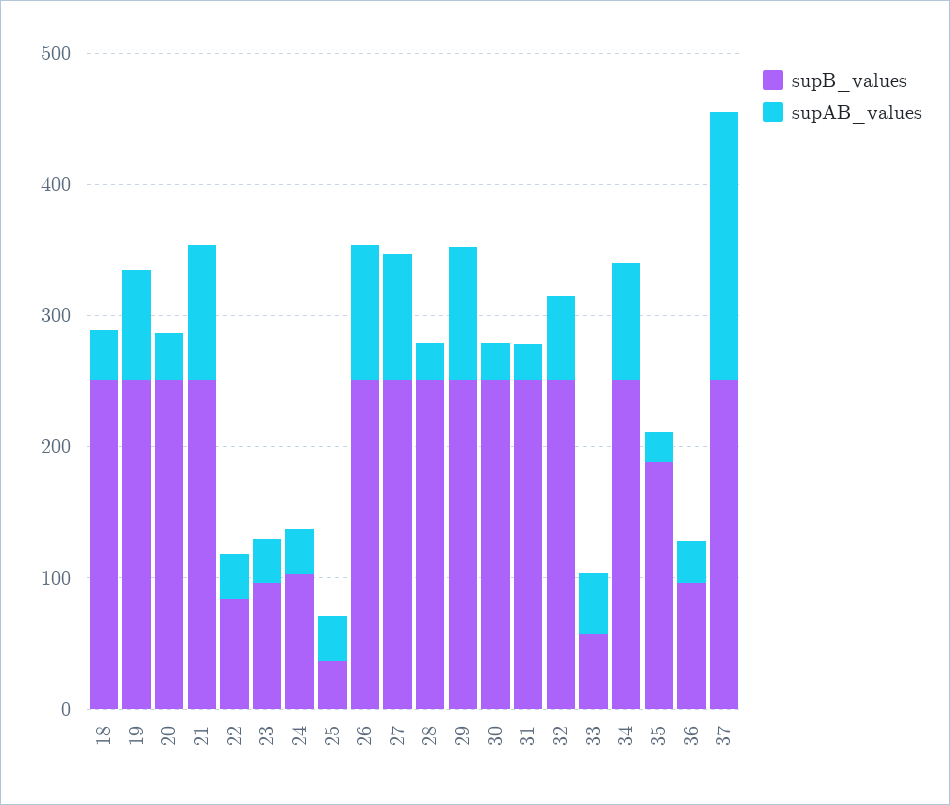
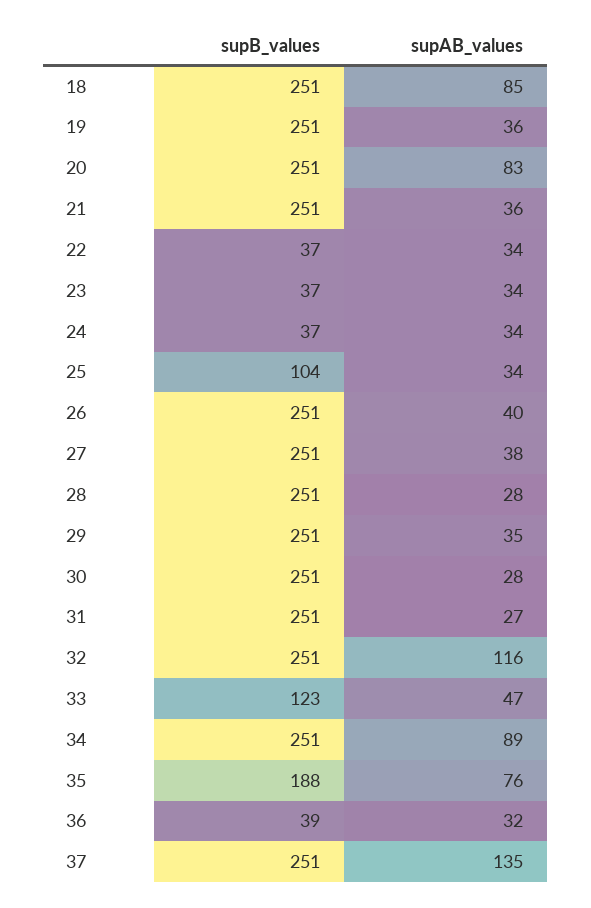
  {
    "supB_values": {
      "18": 251,
      "19": 251,
      "20": 251,
      "21": 251,
-     "22": 80,
+     "22": 37,
-     "23": 100,
+     "23": 37,
-     "24": 100,
+     "24": 37,
-     "25": 40,
+     "25": 104,
      "26": 251,
      "27": 251,
      "28": 251,
      "29": 251,
      "30": 251,
      "31": 251,
      "32": 251,
-     "33": 60,
+     "33": 123,
      "34": 251,
      "35": 188,
-     "36": 100,
+     "36": 39,
      "37": 251
    },
    "supAB_values": {
-     "18": 40,
+     "18": 85,
-     "19": 80,
+     "19": 36,
-     "20": 40,
+     "20": 83,
-     "21": 100,
+     "21": 36,
      "22": 34,
      "23": 34,
      "24": 34,
      "25": 34,
-     "26": 100,
+     "26": 40,
-     "27": 100,
+     "27": 38,
      "28": 28,
-     "29": 100,
+     "29": 35,
      "30": 28,
      "31": 27,
-     "32": 60,
+     "32": 116,
      "33": 47,
      "34": 89,
-     "35": 20,
+     "35": 76,
      "36": 32,
-     "37": 200
+     "37": 135
    }
  }

